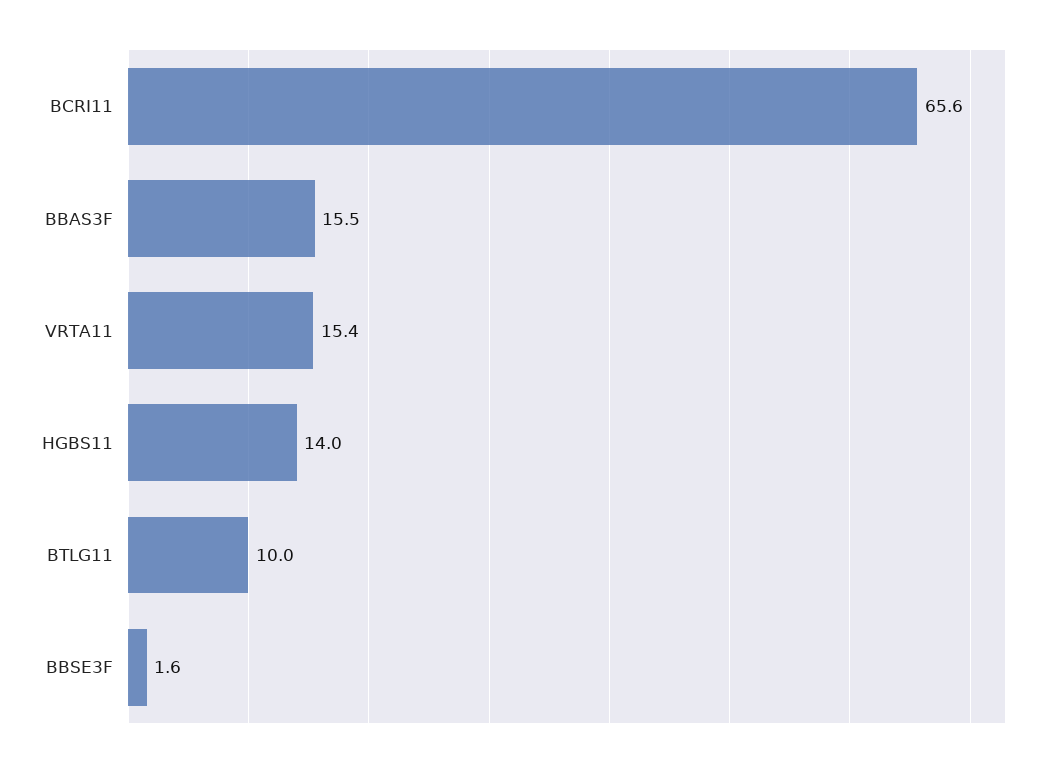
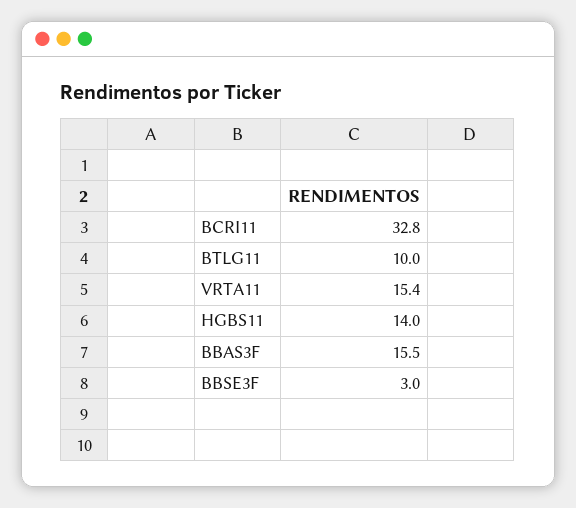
  {
-   "BCRI11": 65.6,
+   "BCRI11": 32.8,
    "BBAS3F": 15.5,
    "VRTA11": 15.4,
    "HGBS11": 14,
    "BTLG11": 10,
-   "BBSE3F": 1.6
+   "BBSE3F": 3
  }

